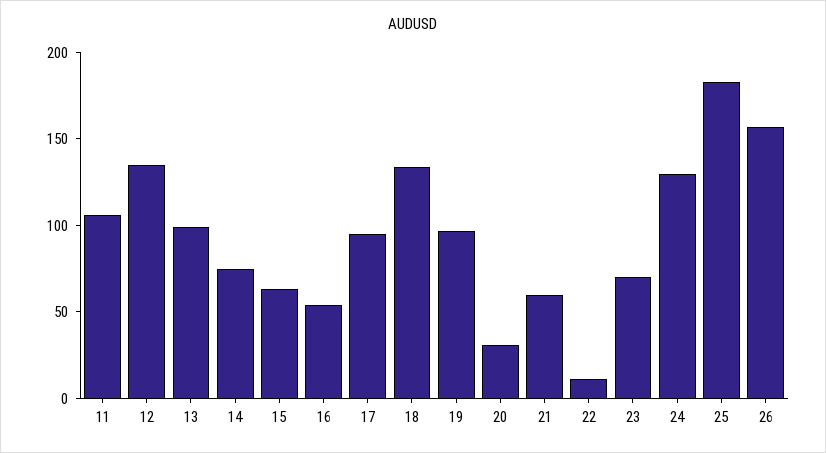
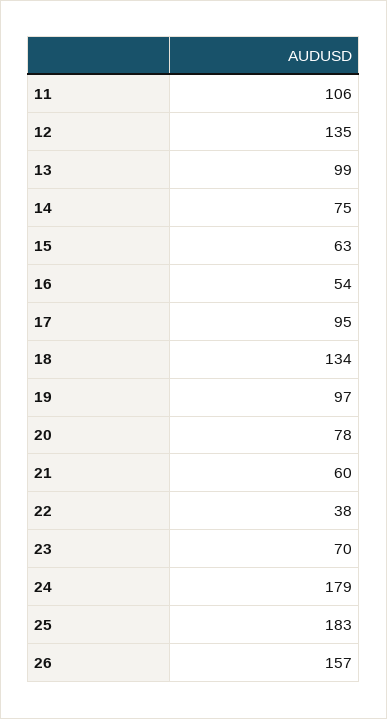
  {
    "11": 106,
    "12": 135,
    "13": 99,
    "14": 75,
    "15": 63,
    "16": 54,
    "17": 95,
    "18": 134,
    "19": 97,
-   "20": 30,
+   "20": 78,
    "21": 60,
-   "22": 10,
+   "22": 38,
    "23": 70,
-   "24": 130,
+   "24": 179,
    "25": 183,
    "26": 157
  }

